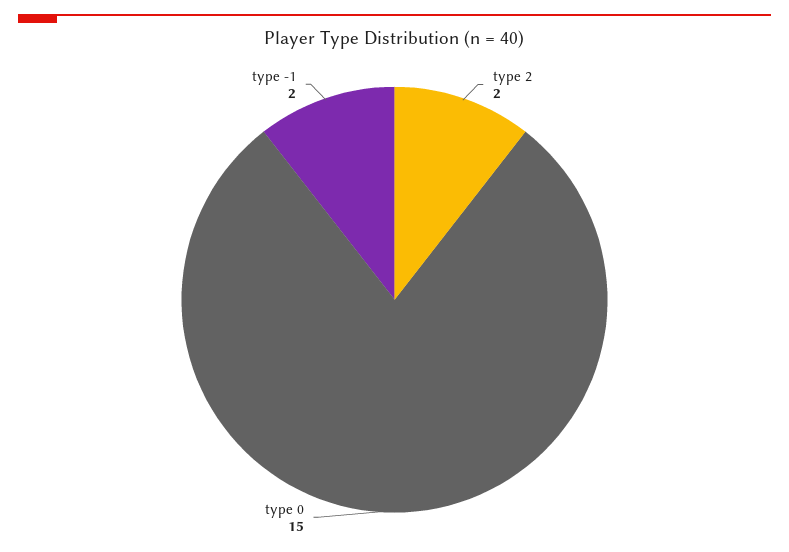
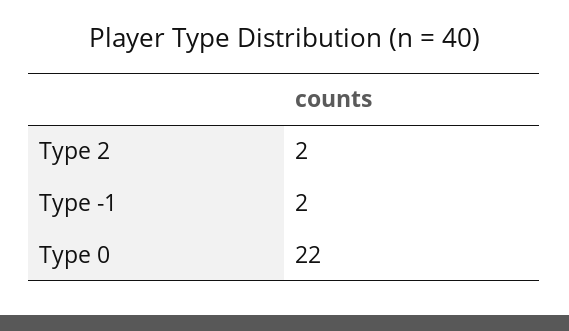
  {
    "type 2": 2,
-   "type 0": 15,
+   "type 0": 22,
    "type -1": 2
  }

